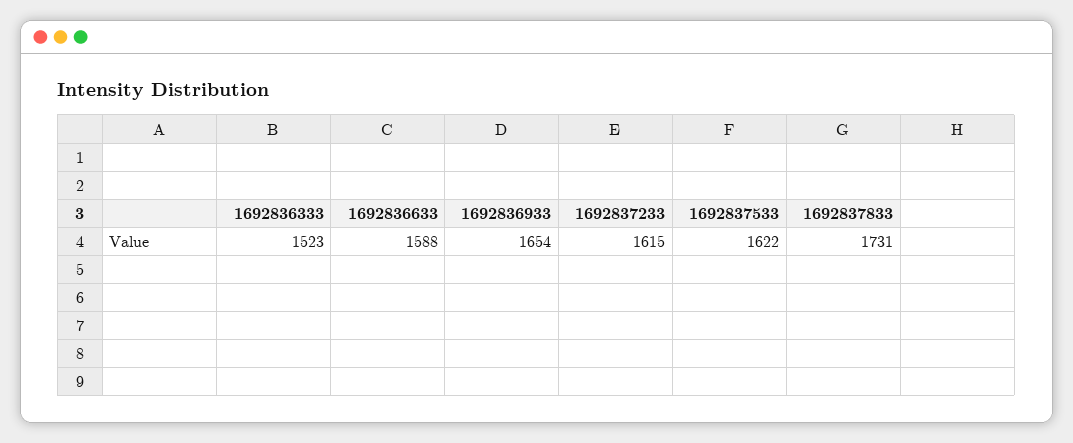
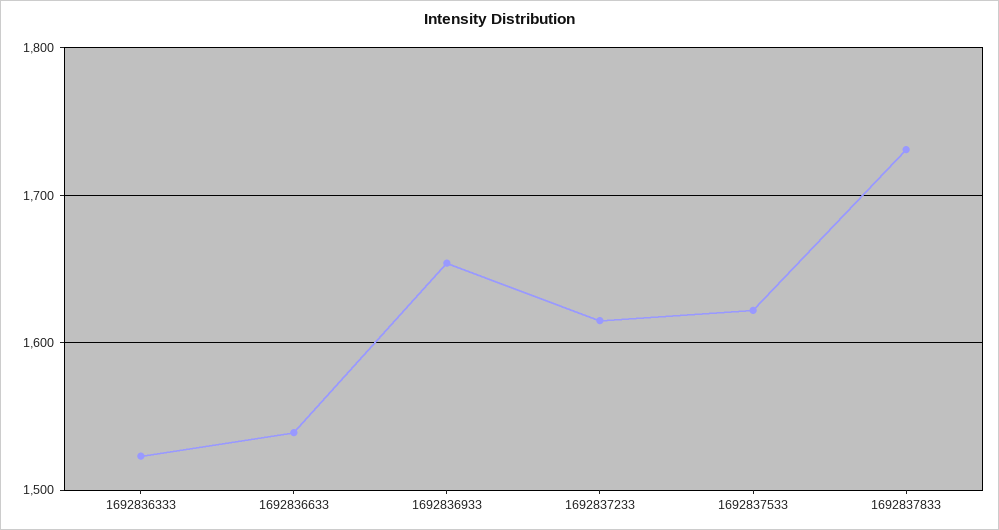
  {
    "1692836333": 1523,
-   "1692836633": 1588,
+   "1692836633": 1540,
    "1692836933": 1654,
    "1692837233": 1615,
    "1692837533": 1622,
    "1692837833": 1731
  }

